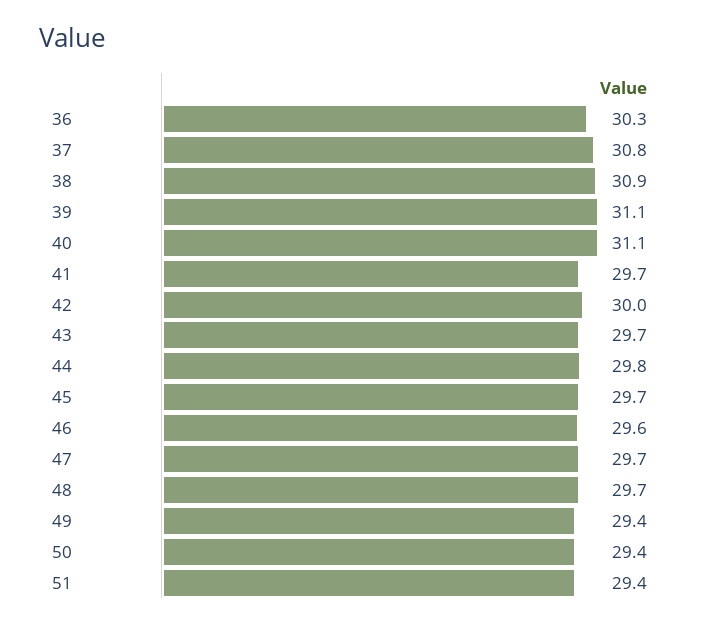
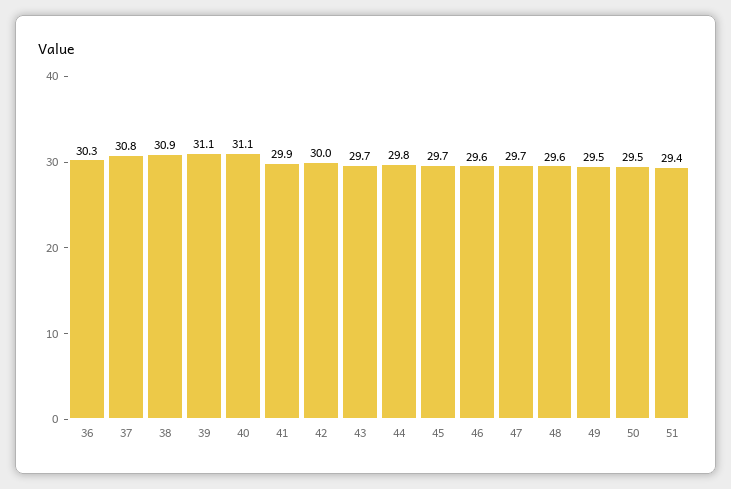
  {
    "36": 30.3,
    "37": 30.8,
    "38": 30.9,
    "39": 31.1,
    "40": 31.1,
-   "41": 29.7,
+   "41": 29.9,
    "42": 30,
    "43": 29.7,
    "44": 29.8,
    "45": 29.7,
    "46": 29.6,
    "47": 29.7,
-   "48": 29.7,
+   "48": 29.6,
-   "49": 29.4,
+   "49": 29.5,
-   "50": 29.4,
+   "50": 29.5,
    "51": 29.4
  }

